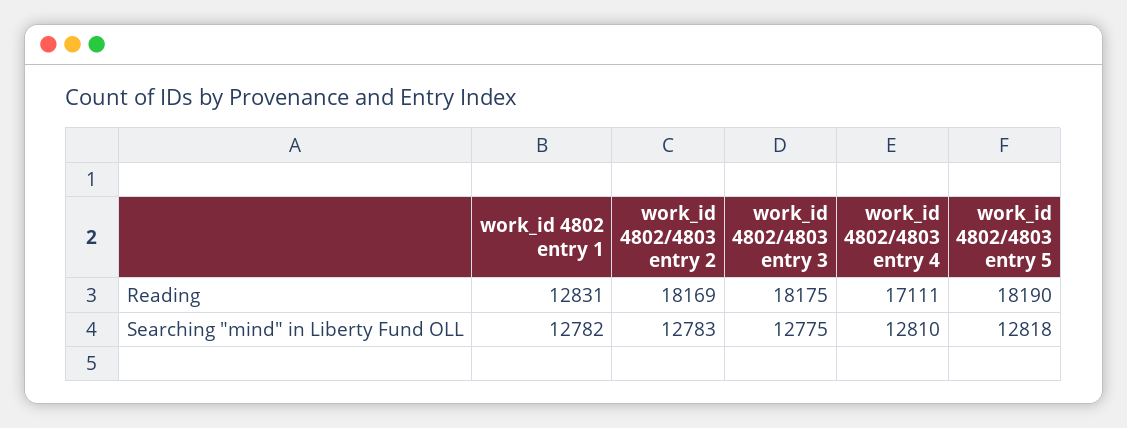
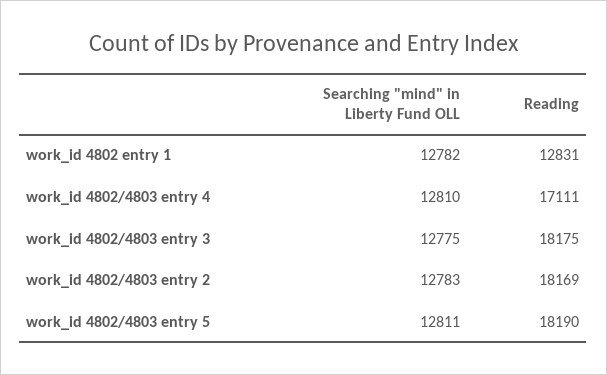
  {
    "work_id 4802 entry 1": {
      "Reading": 12831,
      "Searching \"mind\" in Liberty Fund OLL": 12782
    },
    "work_id 4802/4803 entry 2": {
      "Reading": 18169,
      "Searching \"mind\" in Liberty Fund OLL": 12783
    },
    "work_id 4802/4803 entry 3": {
      "Reading": 18175,
      "Searching \"mind\" in Liberty Fund OLL": 12775
    },
    "work_id 4802/4803 entry 4": {
      "Reading": 17111,
      "Searching \"mind\" in Liberty Fund OLL": 12810
    },
    "work_id 4802/4803 entry 5": {
      "Reading": 18190,
-     "Searching \"mind\" in Liberty Fund OLL": 12818
+     "Searching \"mind\" in Liberty Fund OLL": 12811
    }
  }

